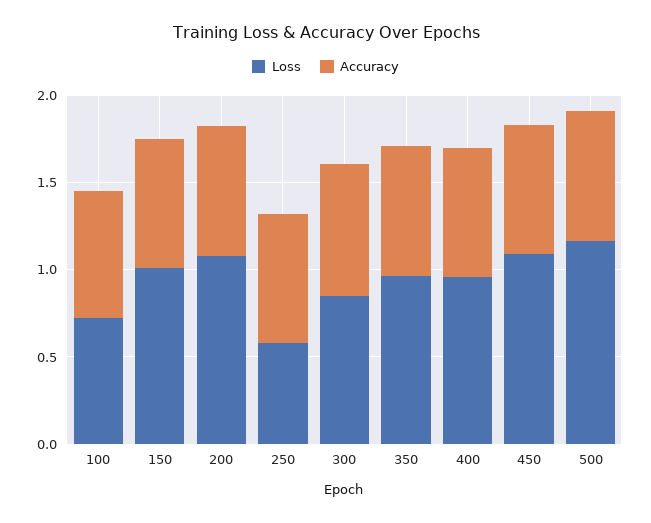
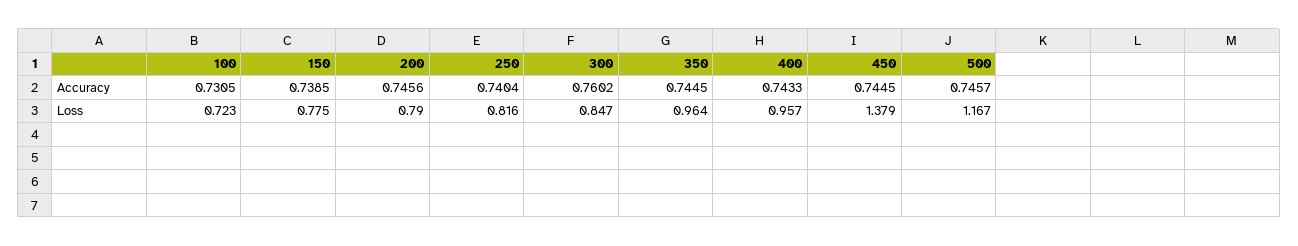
  {
    "Loss": {
      "100": 0.723,
-     "150": 1,
+     "150": 0.775,
-     "200": 1.1,
+     "200": 0.79,
-     "250": 0.6,
+     "250": 0.816,
      "300": 0.847,
      "350": 0.964,
      "400": 0.957,
-     "450": 1.1,
+     "450": 1.379,
      "500": 1.167
    },
    "Accuracy": {
      "100": 0.7305,
      "150": 0.7385,
      "200": 0.7456,
      "250": 0.7404,
      "300": 0.7602,
      "350": 0.7445,
      "400": 0.7433,
      "450": 0.7445,
      "500": 0.7457
    }
  }

